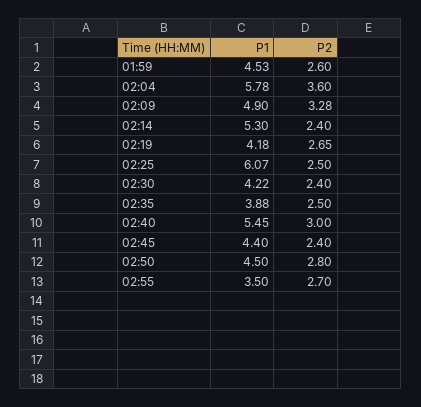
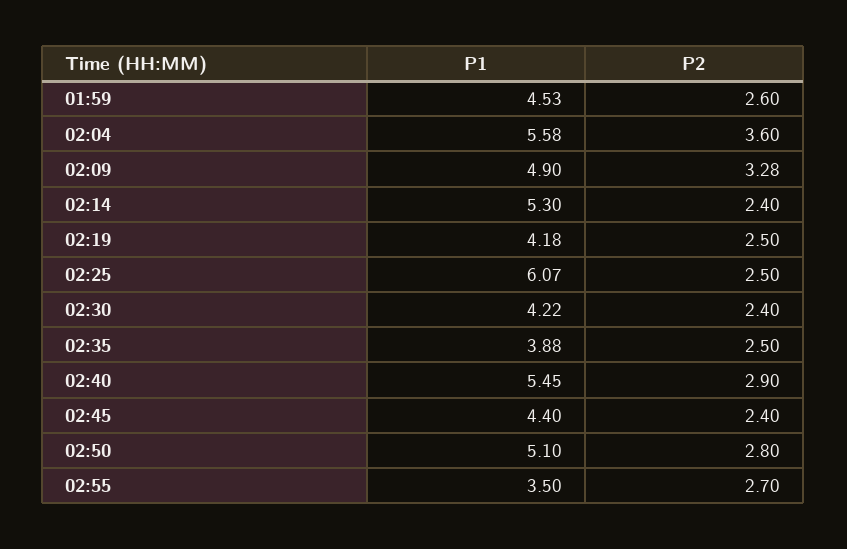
  {
    "P1": {
      "01:59": 4.53,
-     "02:04": 5.78,
+     "02:04": 5.58,
      "02:09": 4.9,
      "02:14": 5.3,
      "02:19": 4.18,
      "02:25": 6.07,
      "02:30": 4.22,
      "02:35": 3.88,
      "02:40": 5.45,
      "02:45": 4.4,
-     "02:50": 4.5,
+     "02:50": 5.1,
      "02:55": 3.5
    },
    "P2": {
      "01:59": 2.6,
      "02:04": 3.6,
      "02:09": 3.28,
      "02:14": 2.4,
-     "02:19": 2.65,
+     "02:19": 2.5,
      "02:25": 2.5,
      "02:30": 2.4,
      "02:35": 2.5,
-     "02:40": 3,
+     "02:40": 2.9,
      "02:45": 2.4,
      "02:50": 2.8,
      "02:55": 2.7
    }
  }

